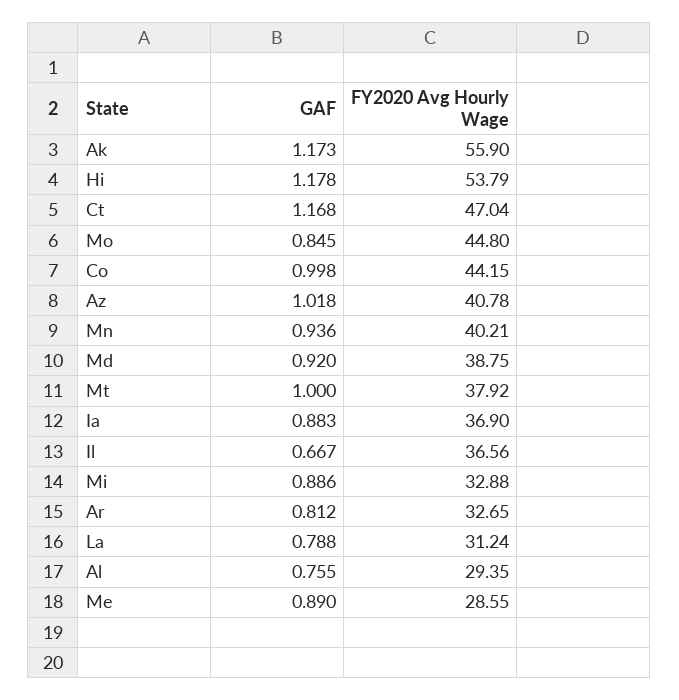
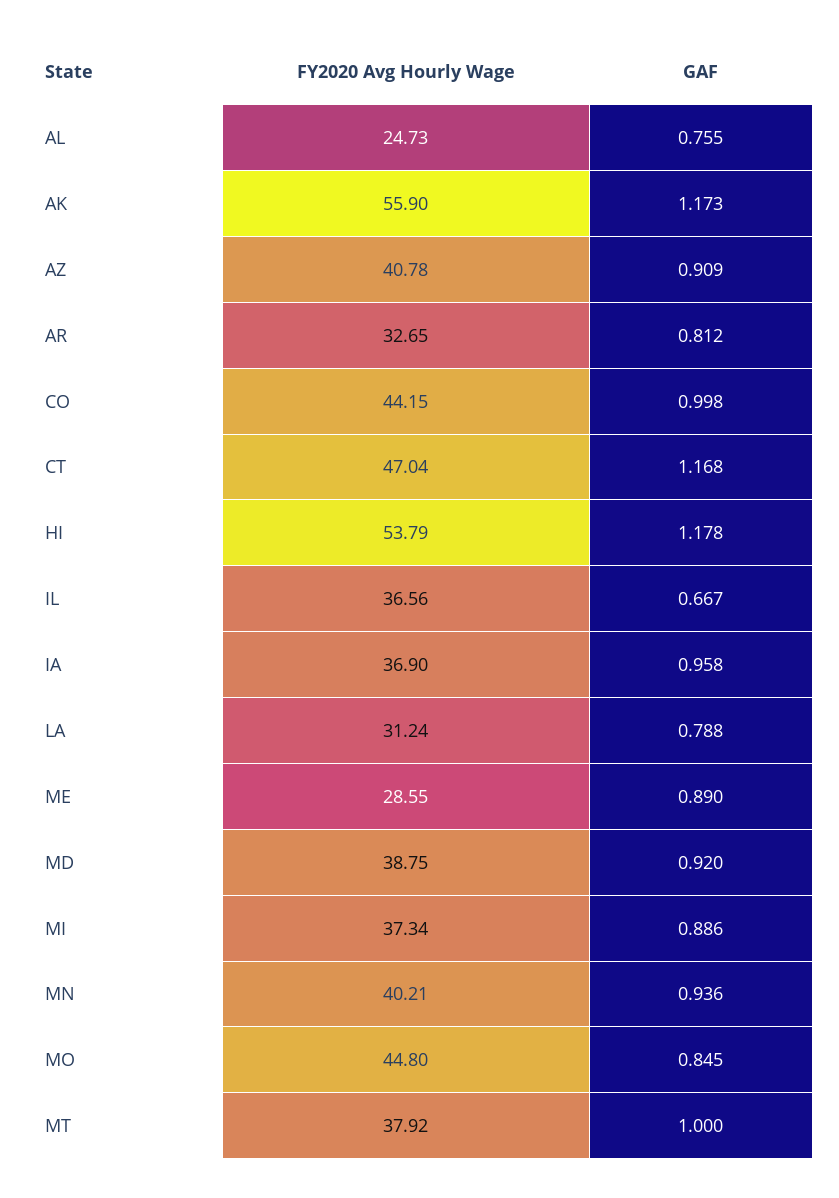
  {
    "GAF": {
      "Ak": 1.173,
      "Hi": 1.178,
      "Ct": 1.168,
      "Mo": 0.845,
      "Co": 0.998,
-     "Az": 1.018,
+     "Az": 0.909,
      "Mn": 0.936,
      "Md": 0.92,
      "Mt": 1,
-     "Ia": 0.883,
+     "Ia": 0.958,
      "Il": 0.667,
      "Mi": 0.886,
      "Ar": 0.812,
      "La": 0.788,
      "Al": 0.755,
      "Me": 0.89
    },
    "FY2020 Avg Hourly Wage": {
      "Ak": 55.9,
      "Hi": 53.79,
      "Ct": 47.04,
      "Mo": 44.8,
      "Co": 44.15,
      "Az": 40.78,
      "Mn": 40.21,
      "Md": 38.75,
      "Mt": 37.92,
      "Ia": 36.9,
      "Il": 36.56,
-     "Mi": 32.88,
+     "Mi": 37.34,
      "Ar": 32.65,
      "La": 31.24,
-     "Al": 29.35,
+     "Al": 24.73,
      "Me": 28.55
    }
  }

